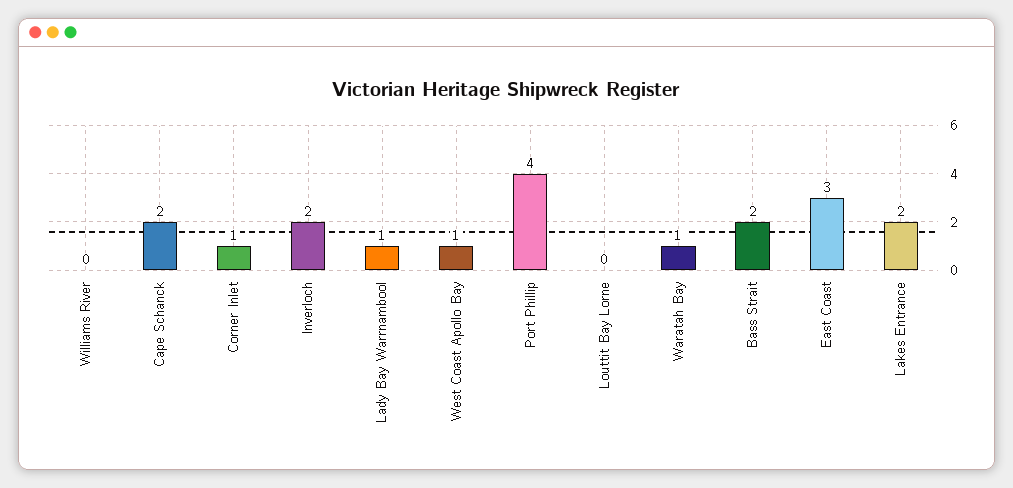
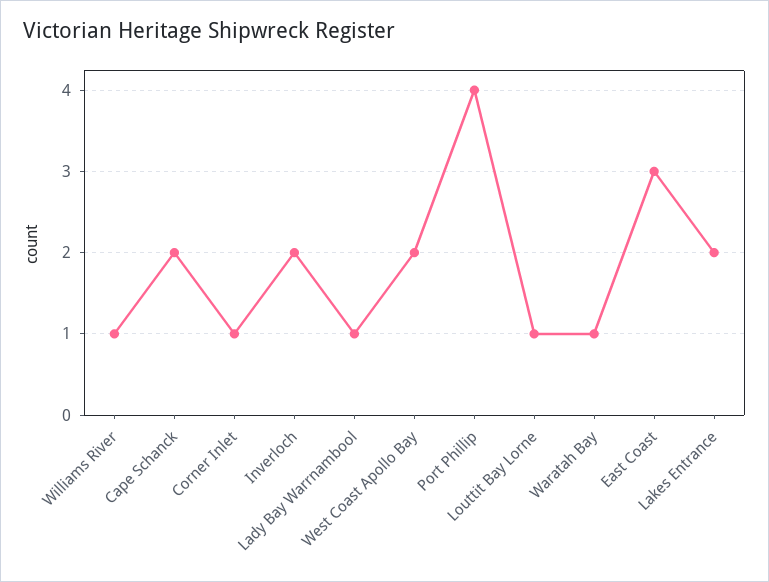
  {
-   "Williams River": 0,
+   "Williams River": 1,
    "Cape Schanck": 2,
    "Corner Inlet": 1,
    "Inverloch": 2,
    "Lady Bay Warrnambool": 1,
-   "West Coast Apollo Bay": 1,
+   "West Coast Apollo Bay": 2,
    "Port Phillip": 4,
-   "Louttit Bay Lorne": 0,
+   "Louttit Bay Lorne": 1,
    "Waratah Bay": 1,
-   "Bass Strait": 2,
    "East Coast": 3,
    "Lakes Entrance": 2
  }

